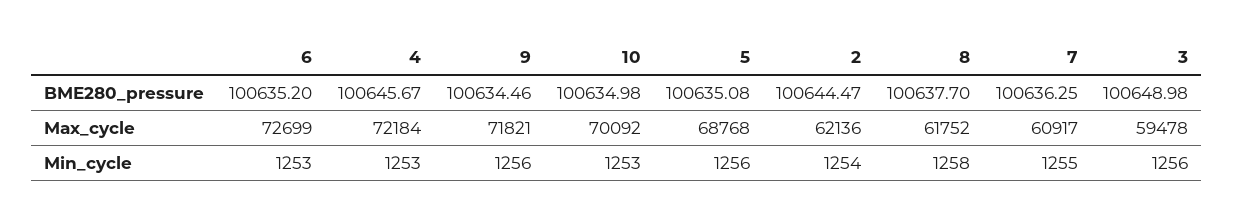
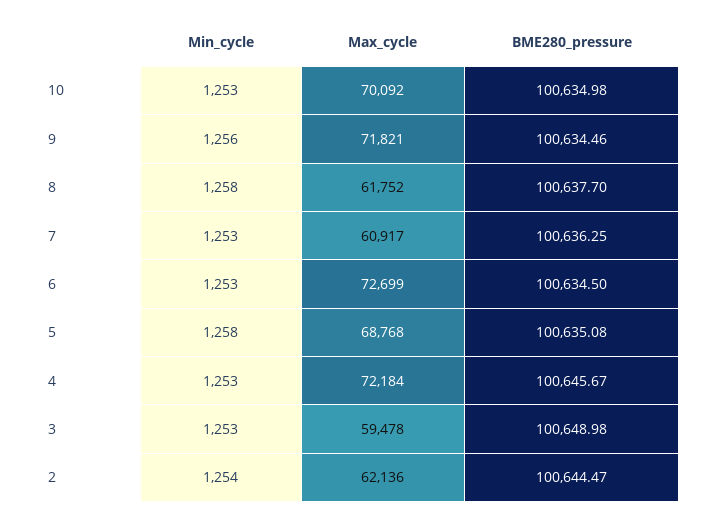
  {
    "6": {
-     "BME280_pressure": 100635.2,
+     "BME280_pressure": 100634.5,
      "Max_cycle": 72699,
      "Min_cycle": 1253
    },
    "4": {
      "BME280_pressure": 100645.67,
      "Max_cycle": 72184,
      "Min_cycle": 1253
    },
    "9": {
      "BME280_pressure": 100634.46,
      "Max_cycle": 71821,
      "Min_cycle": 1256
    },
    "10": {
      "BME280_pressure": 100634.98,
      "Max_cycle": 70092,
      "Min_cycle": 1253
    },
    "5": {
      "BME280_pressure": 100635.08,
      "Max_cycle": 68768,
-     "Min_cycle": 1256
+     "Min_cycle": 1258
    },
    "2": {
      "BME280_pressure": 100644.47,
      "Max_cycle": 62136,
      "Min_cycle": 1254
    },
    "8": {
      "BME280_pressure": 100637.7,
      "Max_cycle": 61752,
      "Min_cycle": 1258
    },
    "7": {
      "BME280_pressure": 100636.25,
      "Max_cycle": 60917,
-     "Min_cycle": 1255
+     "Min_cycle": 1253
    },
    "3": {
      "BME280_pressure": 100648.98,
      "Max_cycle": 59478,
-     "Min_cycle": 1256
+     "Min_cycle": 1253
    }
  }

